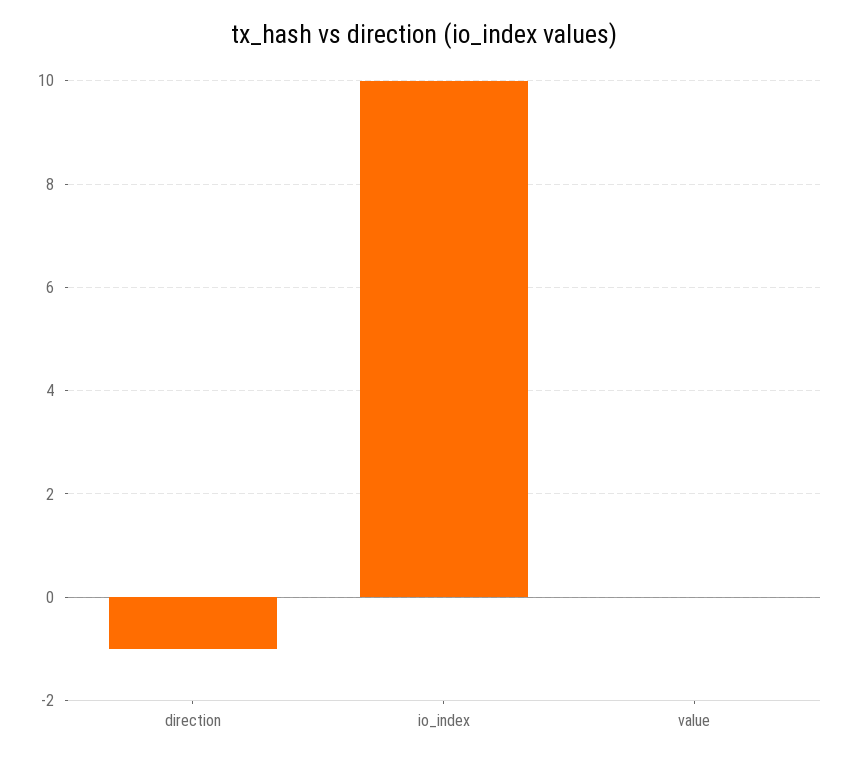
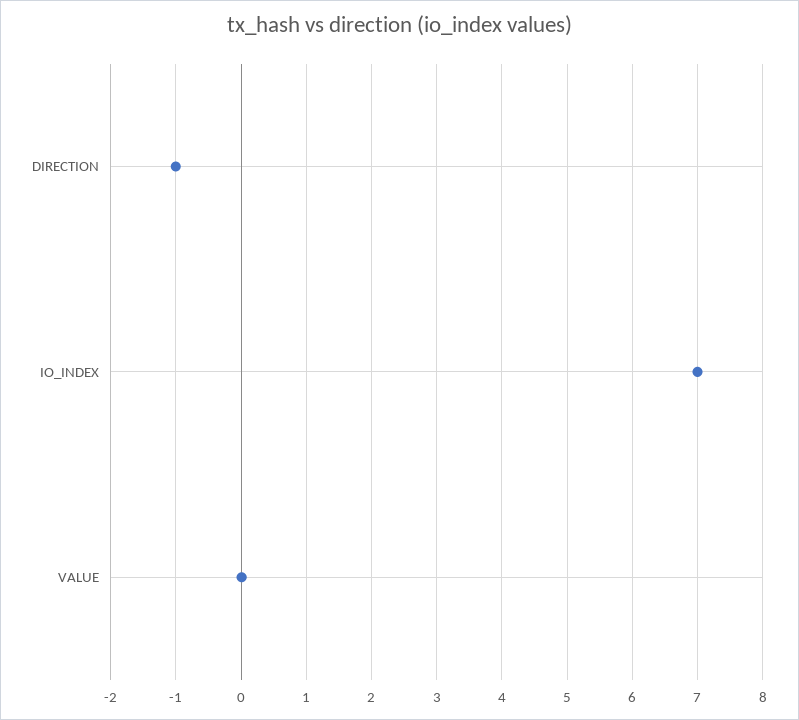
  {
    "direction": -1,
-   "io_index": 10,
+   "io_index": 7,
    "value": 0
  }

